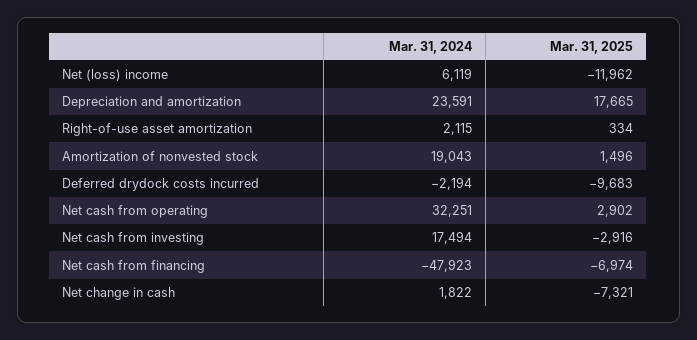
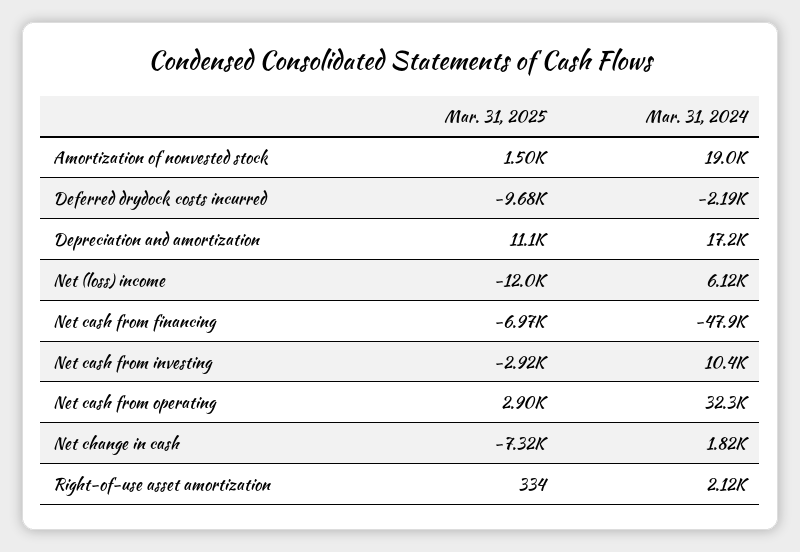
  {
    "Mar. 31, 2024": {
      "Net (loss) income": 6119,
-     "Depreciation and amortization": 23591,
+     "Depreciation and amortization": 17200,
      "Right-of-use asset amortization": 2115,
      "Amortization of nonvested stock": 19043,
      "Deferred drydock costs incurred": -2194,
      "Net cash from operating": 32251,
-     "Net cash from investing": 17494,
+     "Net cash from investing": 10400,
      "Net cash from financing": -47923,
      "Net change in cash": 1822
    },
    "Mar. 31, 2025": {
      "Net (loss) income": -11962,
-     "Depreciation and amortization": 17665,
+     "Depreciation and amortization": 11100,
      "Right-of-use asset amortization": 334,
      "Amortization of nonvested stock": 1496,
      "Deferred drydock costs incurred": -9683,
      "Net cash from operating": 2902,
      "Net cash from investing": -2916,
      "Net cash from financing": -6974,
      "Net change in cash": -7321
    }
  }

